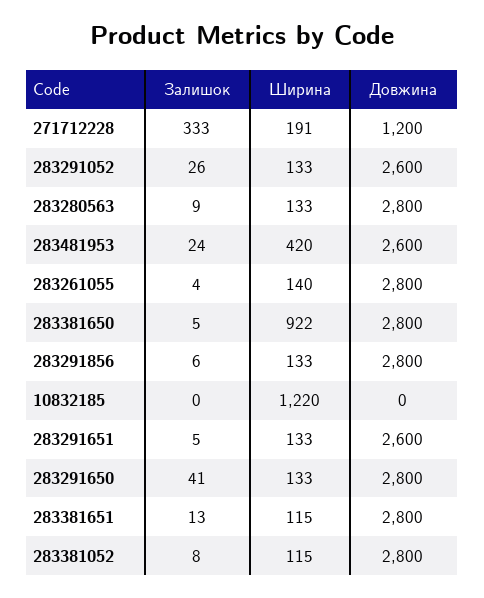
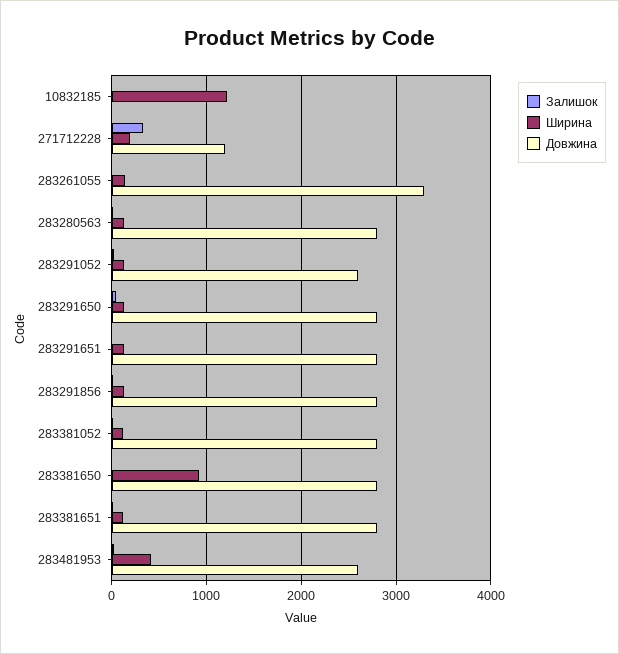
  {
    "Залишок": {
      "271712228": 333,
      "283291052": 26,
      "283280563": 9,
      "283481953": 24,
      "283261055": 4,
      "283381650": 5,
      "283291856": 6,
      "10832185": 0,
      "283291651": 5,
      "283291650": 41,
      "283381651": 13,
      "283381052": 8
    },
    "Ширина": {
      "271712228": 191,
      "283291052": 133,
      "283280563": 133,
      "283481953": 420,
      "283261055": 140,
      "283381650": 922,
      "283291856": 133,
      "10832185": 1220,
      "283291651": 133,
      "283291650": 133,
      "283381651": 115,
      "283381052": 115
    },
    "Довжина": {
      "271712228": 1200,
      "283291052": 2600,
      "283280563": 2800,
      "283481953": 2600,
-     "283261055": 2800,
+     "283261055": 3300,
      "283381650": 2800,
      "283291856": 2800,
      "10832185": 0,
-     "283291651": 2600,
+     "283291651": 2800,
      "283291650": 2800,
      "283381651": 2800,
      "283381052": 2800
    }
  }

